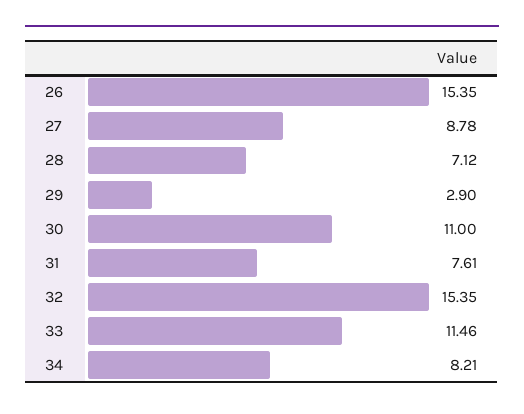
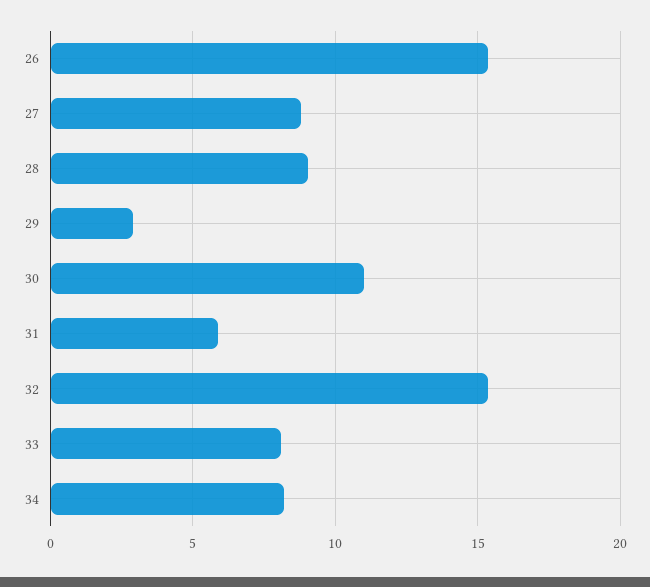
  {
    "26": 15.35,
    "27": 8.78,
-   "28": 7.12,
+   "28": 9,
    "29": 2.9,
    "30": 11,
-   "31": 7.61,
+   "31": 6,
    "32": 15.35,
-   "33": 11.46,
+   "33": 8,
    "34": 8.21
  }

